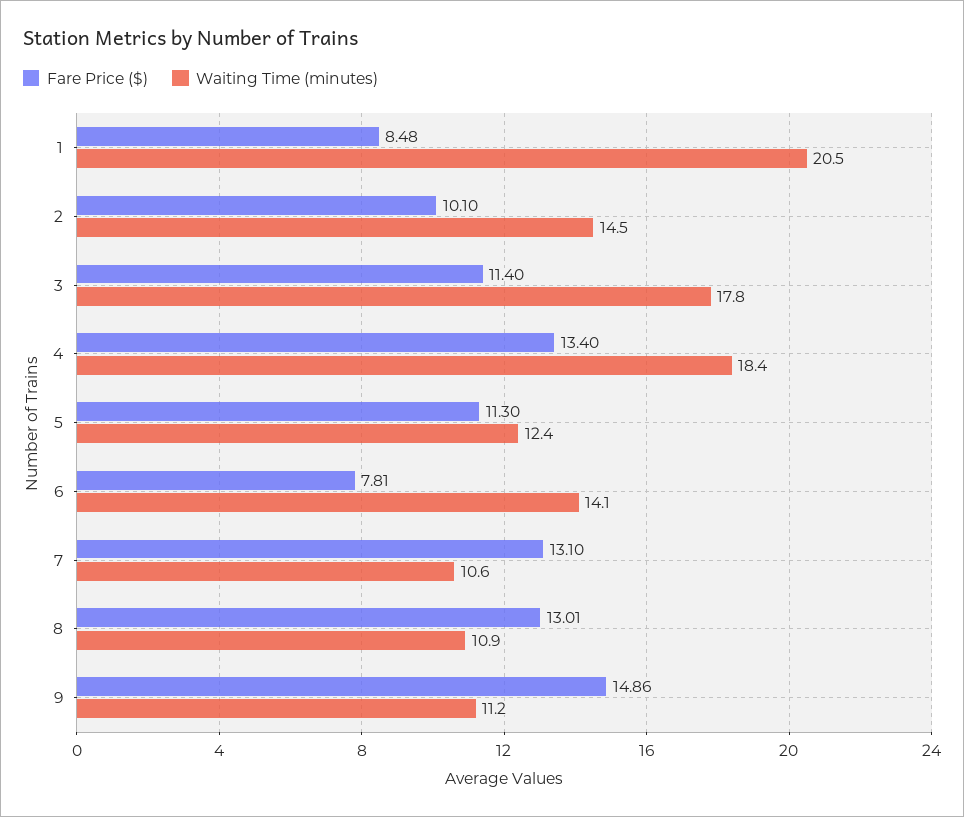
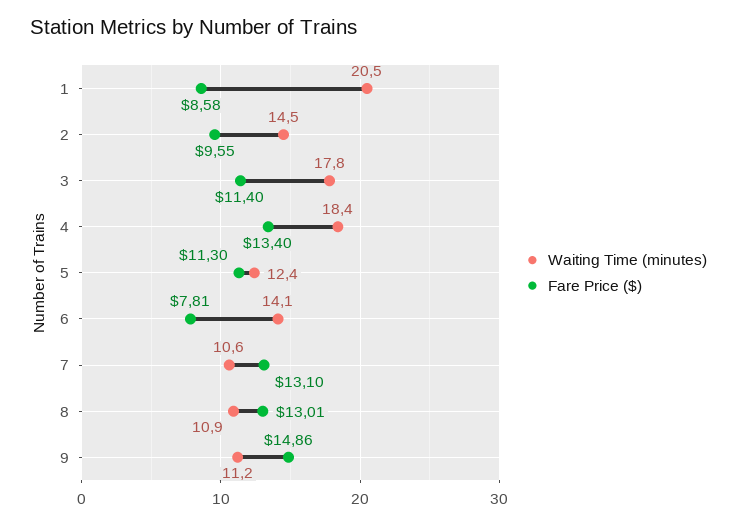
  {
    "Fare Price ($)": {
-     "1": 8.48,
+     "1": 8.58,
-     "2": 10.1,
+     "2": 9.55,
      "3": 11.4,
      "4": 13.4,
      "5": 11.3,
      "6": 7.81,
      "7": 13.1,
      "8": 13.01,
      "9": 14.86
    },
    "Waiting Time (minutes)": {
      "1": 20.5,
      "2": 14.5,
      "3": 17.8,
      "4": 18.4,
      "5": 12.4,
      "6": 14.1,
      "7": 10.6,
      "8": 10.9,
      "9": 11.2
    }
  }

